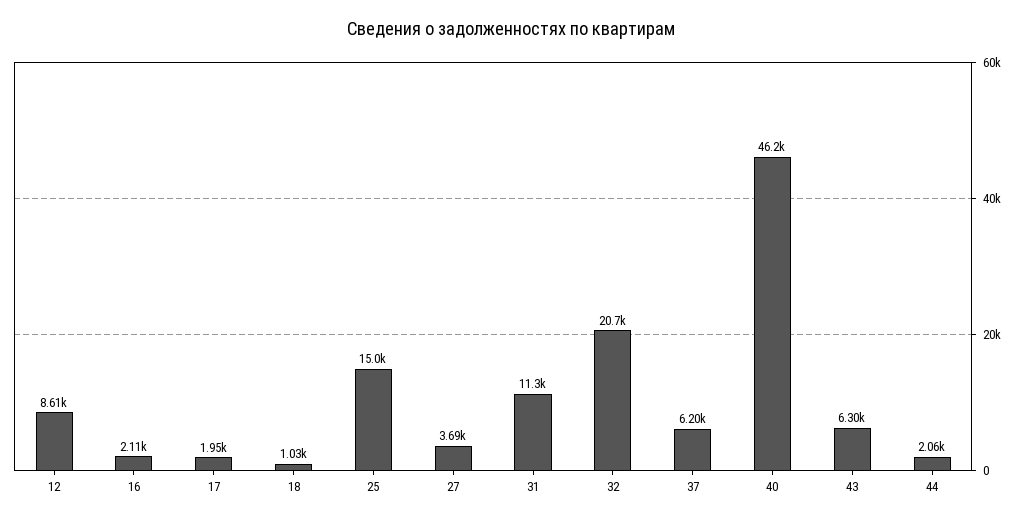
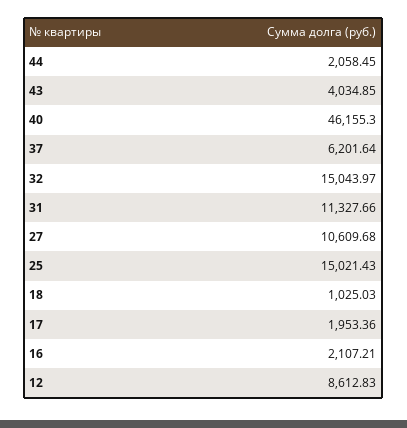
  {
    "12": 8612.83,
    "16": 2107.21,
    "17": 1953.36,
    "18": 1025.03,
    "25": 15021.43,
-   "27": 3690,
+   "27": 10609.68,
    "31": 11327.66,
-   "32": 20700,
+   "32": 15043.97,
    "37": 6201.64,
    "40": 46155.3,
-   "43": 6300,
+   "43": 4034.85,
    "44": 2058.45
  }

